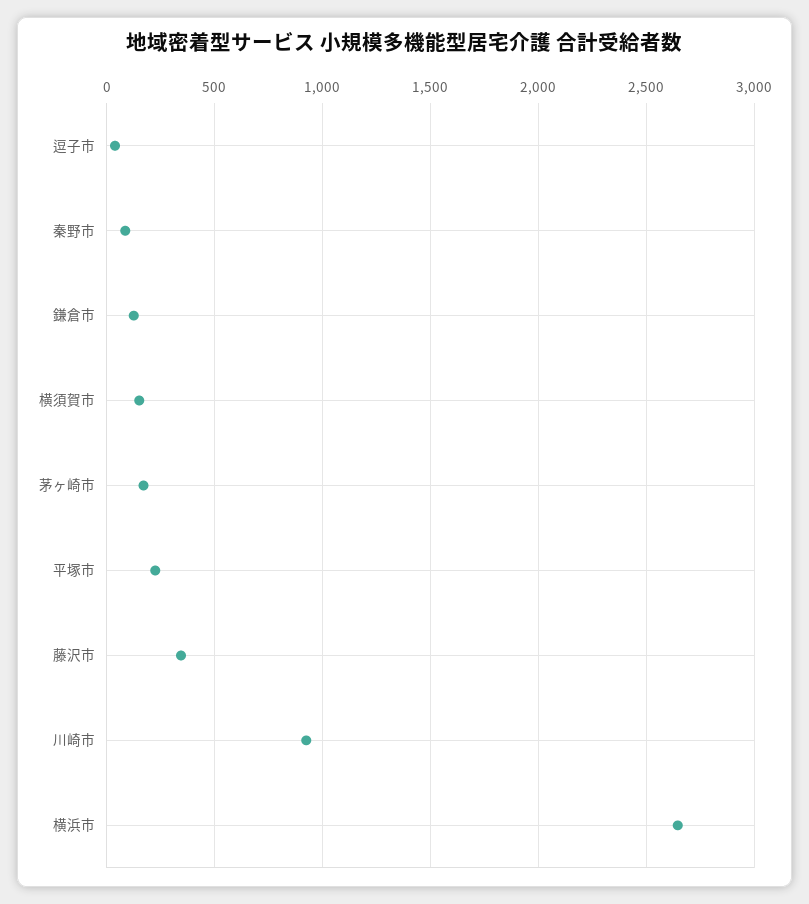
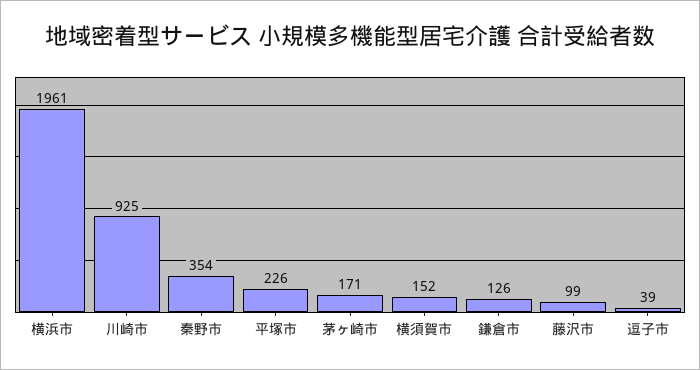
  {
    "逗子市": 39,
-   "秦野市": 100,
+   "秦野市": 354,
    "鎌倉市": 126,
    "横須賀市": 152,
    "茅ヶ崎市": 171,
    "平塚市": 226,
-   "藤沢市": 350,
+   "藤沢市": 99,
    "川崎市": 925,
-   "横浜市": 2650
+   "横浜市": 1961
  }

